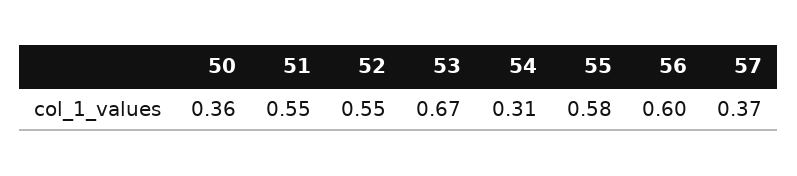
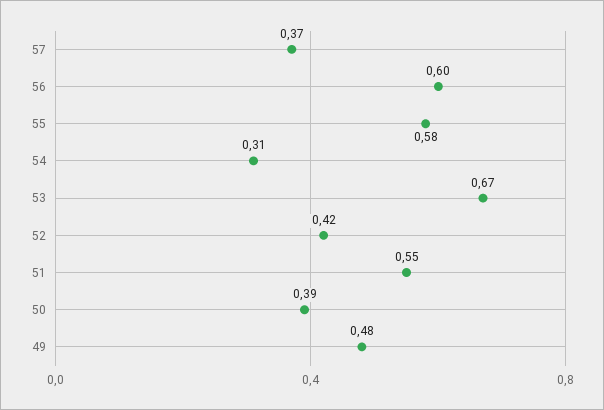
  {
-   "50": 0.36,
+   "50": 0.39,
    "51": 0.55,
-   "52": 0.55,
+   "52": 0.42,
    "53": 0.67,
    "54": 0.31,
    "55": 0.58,
    "56": 0.6,
-   "57": 0.37
+   "57": 0.37,
+   "49": 0.48
  }

